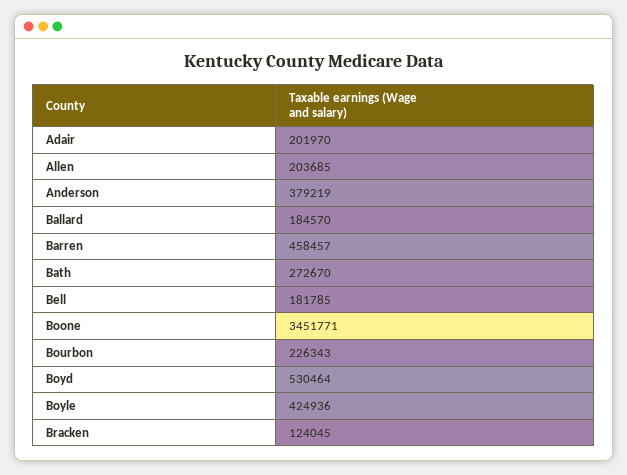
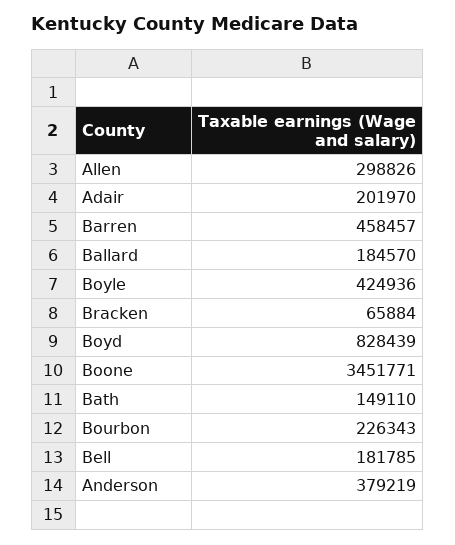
  {
    "Adair": 201970,
-   "Allen": 203685,
+   "Allen": 298826,
    "Anderson": 379219,
    "Ballard": 184570,
    "Barren": 458457,
-   "Bath": 272670,
+   "Bath": 149110,
    "Bell": 181785,
    "Boone": 3451771,
    "Bourbon": 226343,
-   "Boyd": 530464,
+   "Boyd": 828439,
    "Boyle": 424936,
-   "Bracken": 124045
+   "Bracken": 65884
  }

